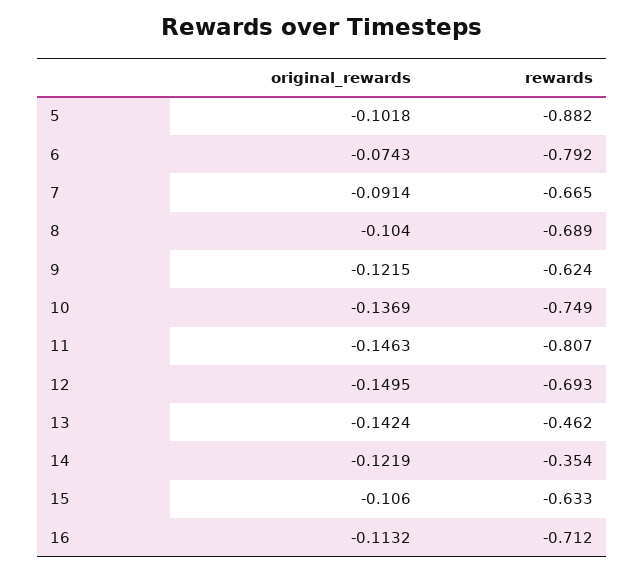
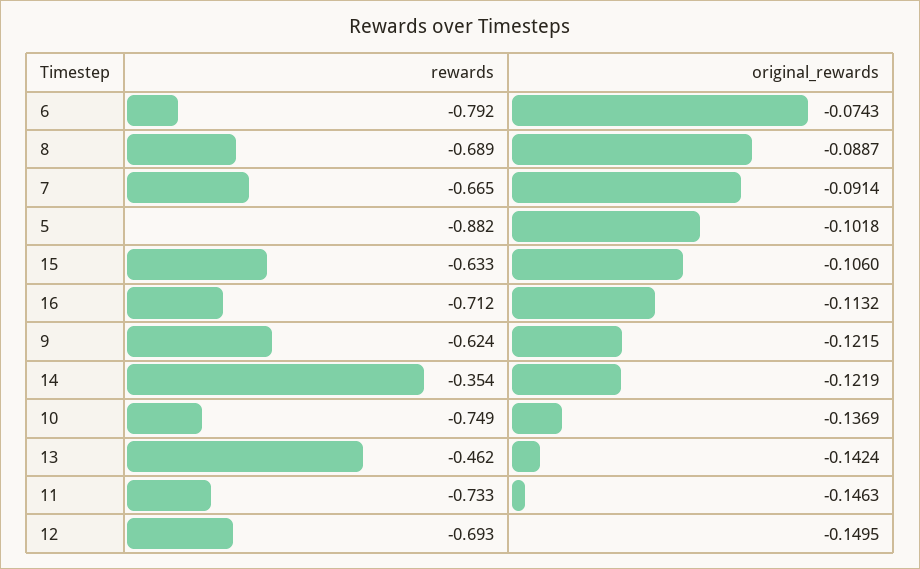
  {
    "original_rewards": {
      "5": -0.1018,
      "6": -0.0743,
      "7": -0.0914,
-     "8": -0.104,
+     "8": -0.0887,
      "9": -0.1215,
      "10": -0.1369,
      "11": -0.1463,
      "12": -0.1495,
      "13": -0.1424,
      "14": -0.1219,
      "15": -0.106,
      "16": -0.1132
    },
    "rewards": {
      "5": -0.882,
      "6": -0.792,
      "7": -0.665,
      "8": -0.689,
      "9": -0.624,
      "10": -0.749,
-     "11": -0.807,
+     "11": -0.733,
      "12": -0.693,
      "13": -0.462,
      "14": -0.354,
      "15": -0.633,
      "16": -0.712
    }
  }

